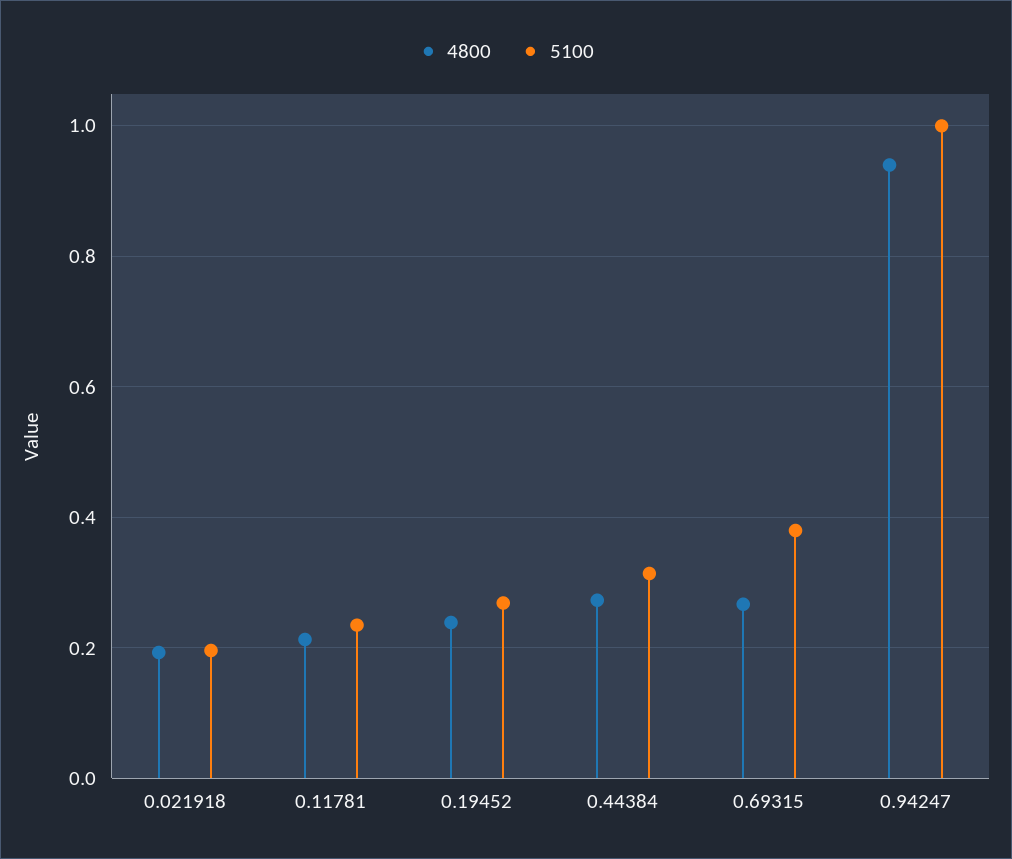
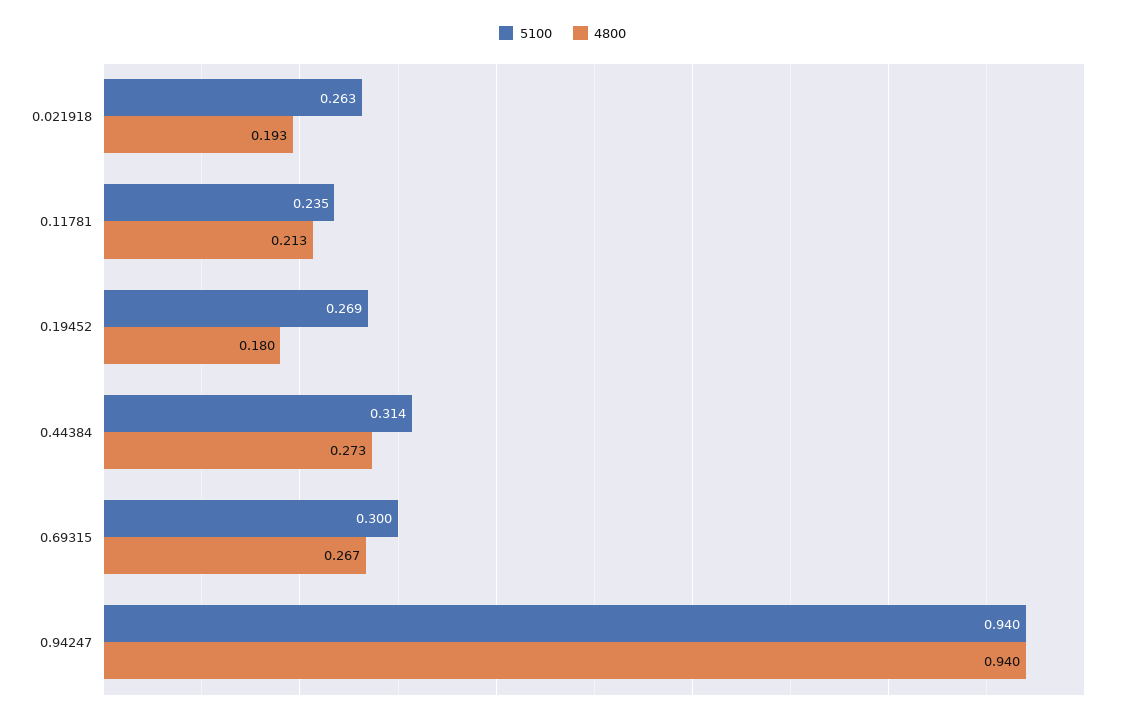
  {
    "4800": {
      "0.021918": 0.193,
      "0.11781": 0.213,
-     "0.19452": 0.24,
+     "0.19452": 0.18,
      "0.44384": 0.273,
      "0.69315": 0.267,
      "0.94247": 0.94
    },
    "5100": {
-     "0.021918": 0.2,
+     "0.021918": 0.263,
      "0.11781": 0.235,
      "0.19452": 0.269,
      "0.44384": 0.314,
-     "0.69315": 0.38,
+     "0.69315": 0.3,
-     "0.94247": 1
+     "0.94247": 0.94
    }
  }

